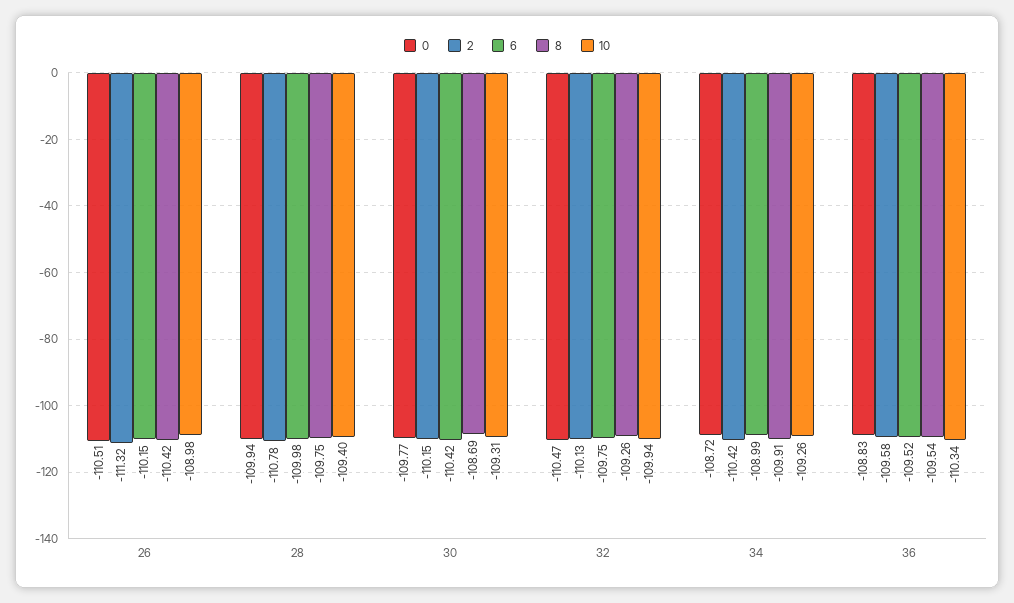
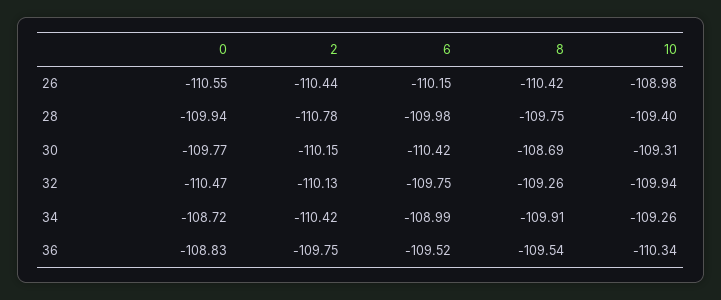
  {
    "0": {
-     "26": -110.51,
+     "26": -110.55,
      "28": -109.94,
      "30": -109.77,
      "32": -110.47,
      "34": -108.72,
      "36": -108.83
    },
    "2": {
-     "26": -111.32,
+     "26": -110.44,
      "28": -110.78,
      "30": -110.15,
      "32": -110.13,
      "34": -110.42,
-     "36": -109.58
+     "36": -109.75
    },
    "6": {
      "26": -110.15,
      "28": -109.98,
      "30": -110.42,
      "32": -109.75,
      "34": -108.99,
      "36": -109.52
    },
    "8": {
      "26": -110.42,
      "28": -109.75,
      "30": -108.69,
      "32": -109.26,
      "34": -109.91,
      "36": -109.54
    },
    "10": {
      "26": -108.98,
      "28": -109.4,
      "30": -109.31,
      "32": -109.94,
      "34": -109.26,
      "36": -110.34
    }
  }

